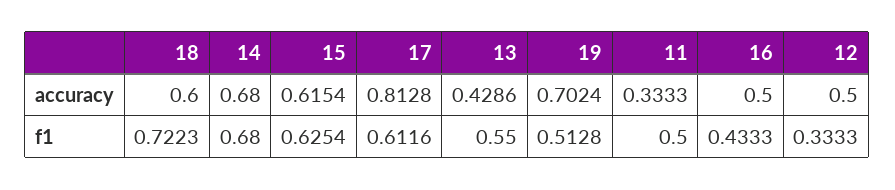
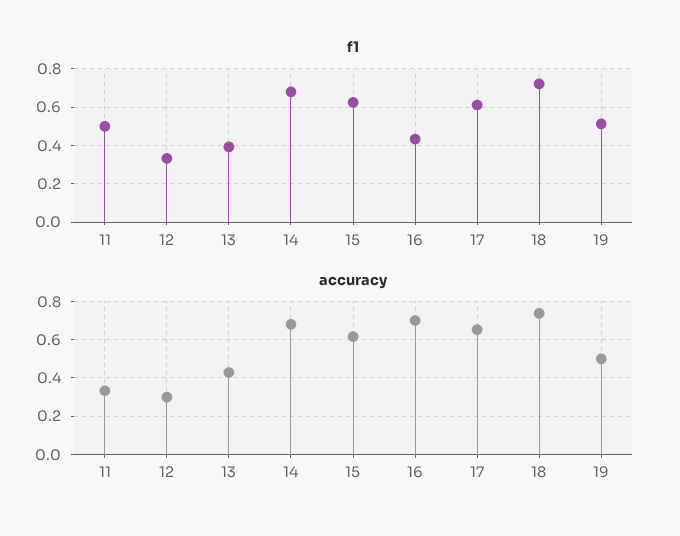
  {
    "accuracy": {
-     "18": 0.6,
+     "18": 0.75,
      "14": 0.68,
      "15": 0.6154,
-     "17": 0.8128,
+     "17": 0.65,
      "13": 0.4286,
-     "19": 0.7024,
+     "19": 0.5,
      "11": 0.3333,
-     "16": 0.5,
+     "16": 0.7,
-     "12": 0.5
+     "12": 0.3
    },
    "f1": {
      "18": 0.7223,
      "14": 0.68,
      "15": 0.6254,
      "17": 0.6116,
-     "13": 0.55,
+     "13": 0.4,
      "19": 0.5128,
      "11": 0.5,
      "16": 0.4333,
      "12": 0.3333
    }
  }

